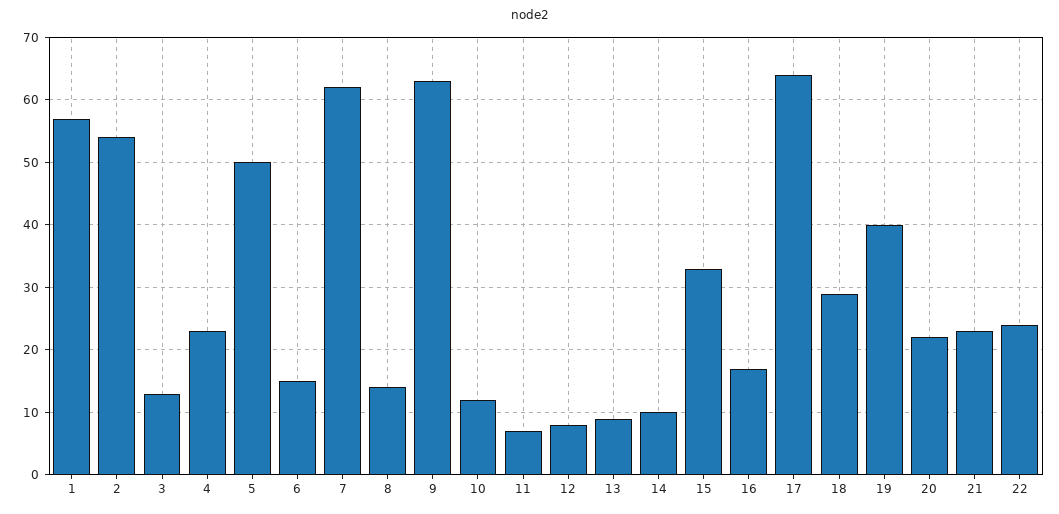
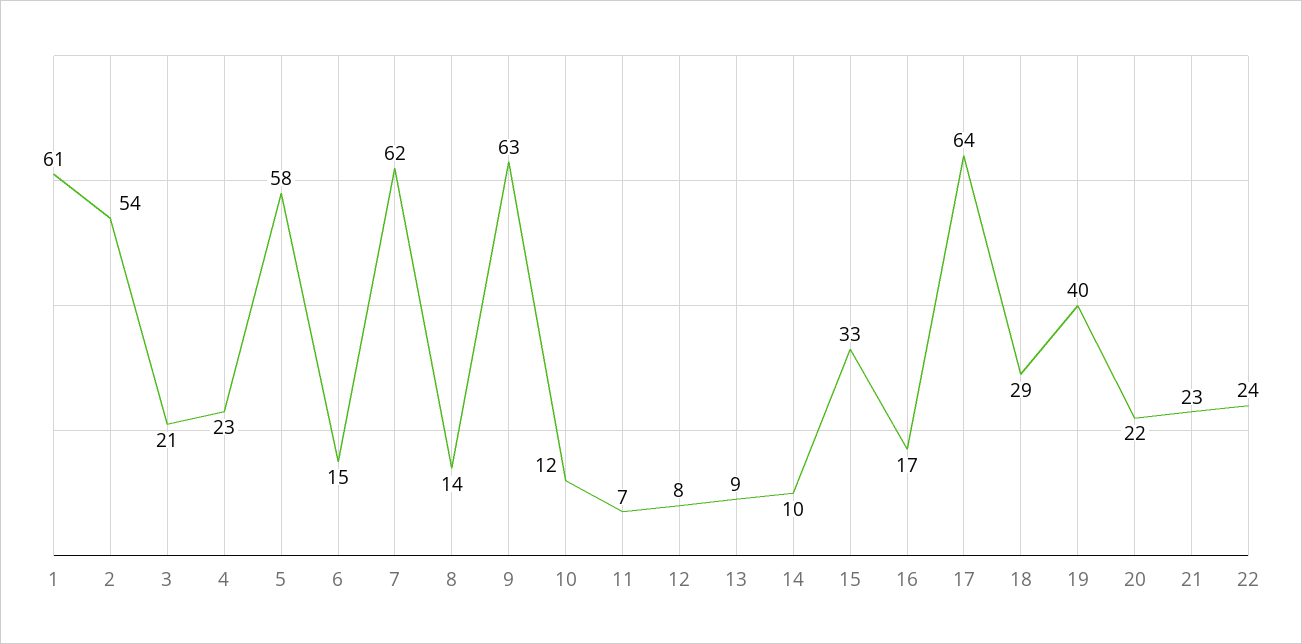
  {
-   "1": 57,
+   "1": 61,
    "2": 54,
-   "3": 13,
+   "3": 21,
    "4": 23,
-   "5": 50,
+   "5": 58,
    "6": 15,
    "7": 62,
    "8": 14,
    "9": 63,
    "10": 12,
    "11": 7,
    "12": 8,
    "13": 9,
    "14": 10,
    "15": 33,
    "16": 17,
    "17": 64,
    "18": 29,
    "19": 40,
    "20": 22,
    "21": 23,
    "22": 24
  }

